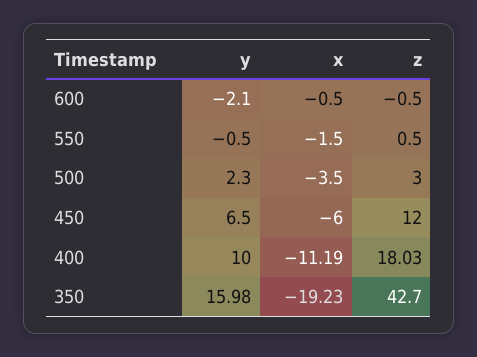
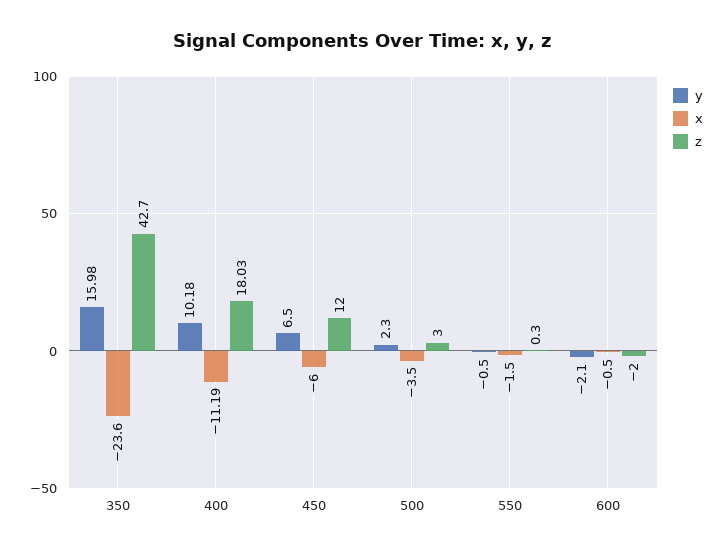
  {
    "y": {
      "600": -2.1,
      "550": -0.5,
      "500": 2.3,
      "450": 6.5,
-     "400": 10,
+     "400": 10.18,
      "350": 15.98
    },
    "x": {
      "600": -0.5,
      "550": -1.5,
      "500": -3.5,
      "450": -6,
      "400": -11.19,
-     "350": -19.23
+     "350": -23.6
    },
    "z": {
-     "600": -0.5,
+     "600": -2,
-     "550": 0.5,
+     "550": 0.3,
      "500": 3,
      "450": 12,
      "400": 18.03,
      "350": 42.7
    }
  }

